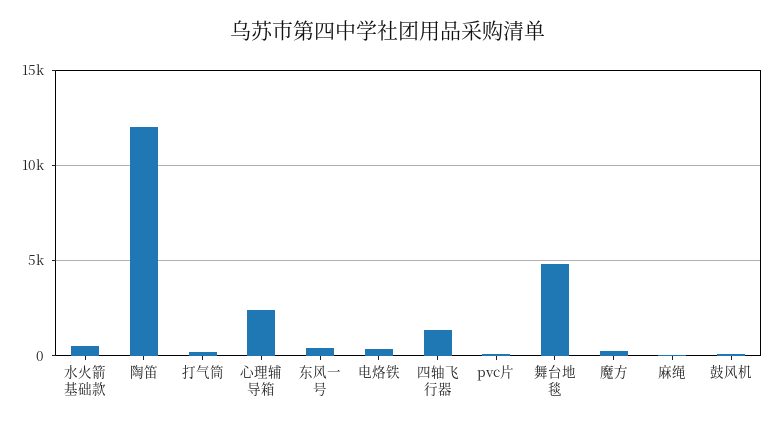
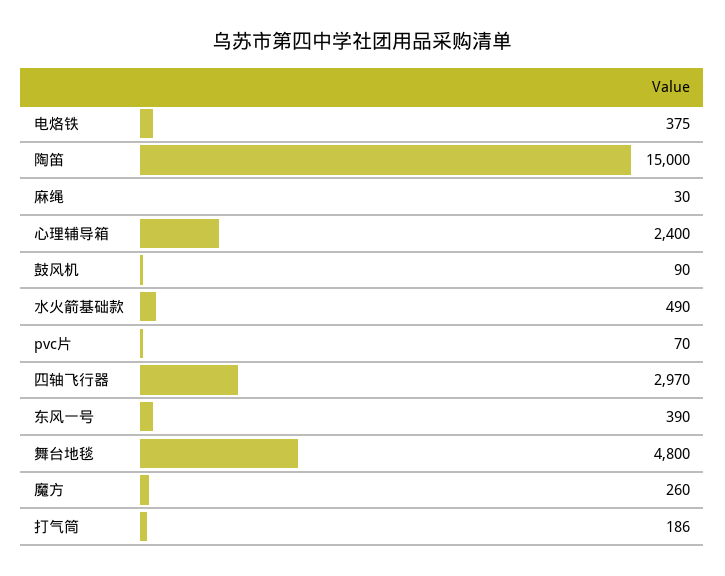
  {
    "水火箭基础款": 490,
-   "陶笛": 12000,
+   "陶笛": 15000,
    "打气筒": 186,
    "心理辅导箱": 2400,
    "东风一号": 390,
    "电烙铁": 375,
-   "四轴飞行器": 1500,
+   "四轴飞行器": 2970,
    "pvc片": 70,
    "舞台地毯": 4800,
    "魔方": 260,
    "麻绳": 30,
    "鼓风机": 90
  }

